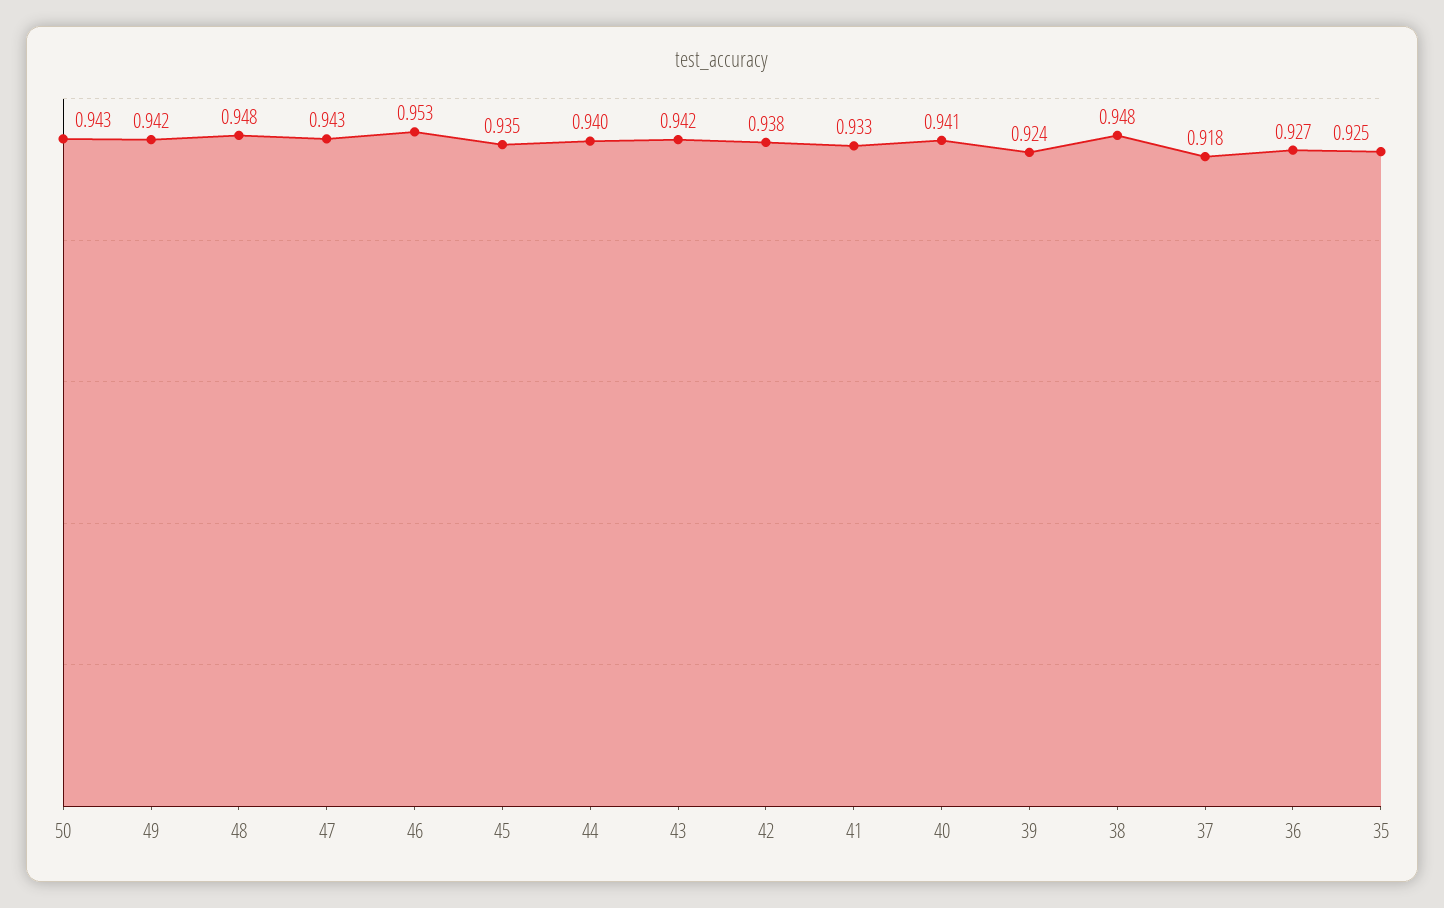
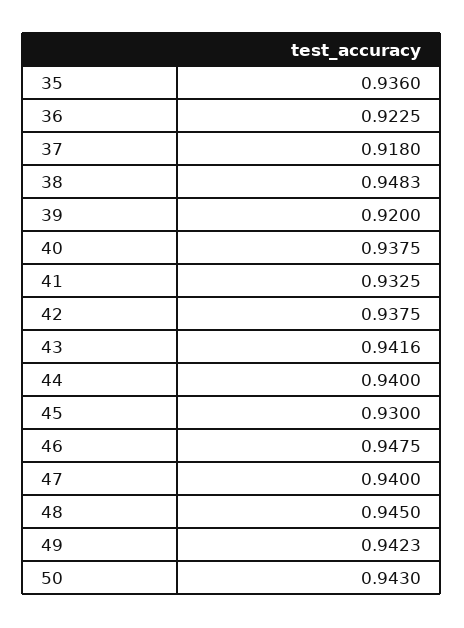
  {
    "50": 0.943,
    "49": 0.9423,
-   "48": 0.948,
+   "48": 0.945,
-   "47": 0.943,
+   "47": 0.94,
-   "46": 0.953,
+   "46": 0.9475,
-   "45": 0.935,
+   "45": 0.93,
    "44": 0.94,
    "43": 0.9416,
    "42": 0.9375,
    "41": 0.9325,
-   "40": 0.941,
+   "40": 0.9375,
-   "39": 0.924,
+   "39": 0.92,
    "38": 0.9483,
    "37": 0.918,
-   "36": 0.927,
+   "36": 0.9225,
-   "35": 0.925
+   "35": 0.936
  }

